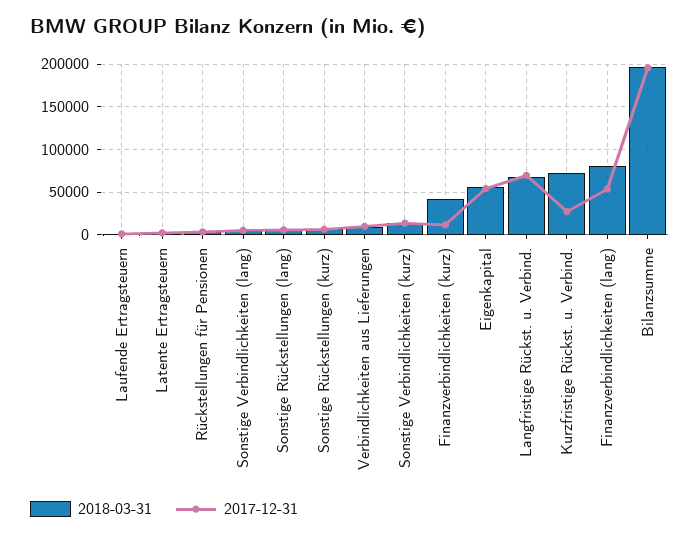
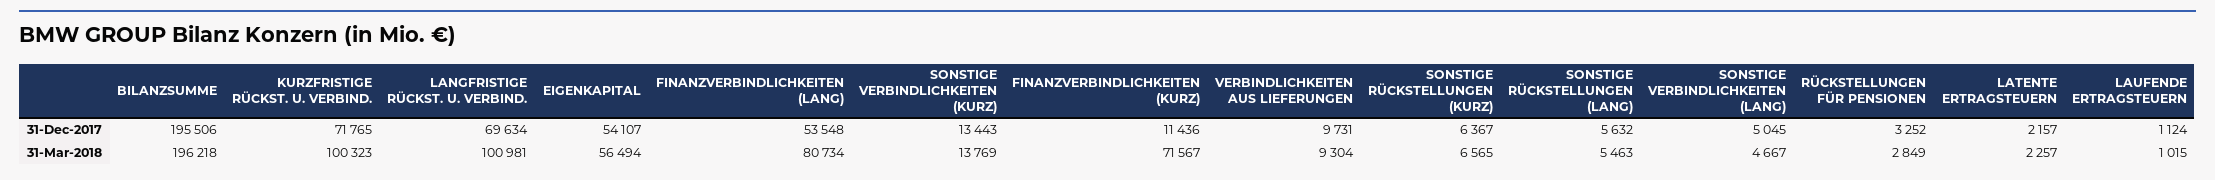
  {
    "2018-03-31": {
      "Laufende Ertragsteuern": 1015,
      "Latente Ertragsteuern": 2257,
      "Rückstellungen für Pensionen": 2849,
      "Sonstige Verbindlichkeiten (lang)": 4667,
      "Sonstige Rückstellungen (lang)": 5463,
      "Sonstige Rückstellungen (kurz)": 6565,
      "Verbindlichkeiten aus Lieferungen": 9304,
      "Sonstige Verbindlichkeiten (kurz)": 13769,
-     "Finanzverbindlichkeiten (kurz)": 40000,
+     "Finanzverbindlichkeiten (kurz)": 71567,
      "Eigenkapital": 56494,
-     "Langfristige Rückst. u. Verbind.": 70000,
+     "Langfristige Rückst. u. Verbind.": 100981,
-     "Kurzfristige Rückst. u. Verbind.": 70000,
+     "Kurzfristige Rückst. u. Verbind.": 100323,
      "Finanzverbindlichkeiten (lang)": 80734,
      "Bilanzsumme": 196218
    },
    "2017-12-31": {
      "Laufende Ertragsteuern": 1124,
      "Latente Ertragsteuern": 2157,
      "Rückstellungen für Pensionen": 3252,
      "Sonstige Verbindlichkeiten (lang)": 5045,
      "Sonstige Rückstellungen (lang)": 5632,
      "Sonstige Rückstellungen (kurz)": 6367,
      "Verbindlichkeiten aus Lieferungen": 9731,
      "Sonstige Verbindlichkeiten (kurz)": 13443,
      "Finanzverbindlichkeiten (kurz)": 11436,
      "Eigenkapital": 54107,
      "Langfristige Rückst. u. Verbind.": 69634,
-     "Kurzfristige Rückst. u. Verbind.": 30000,
+     "Kurzfristige Rückst. u. Verbind.": 71765,
      "Finanzverbindlichkeiten (lang)": 53548,
      "Bilanzsumme": 195506
    }
  }

